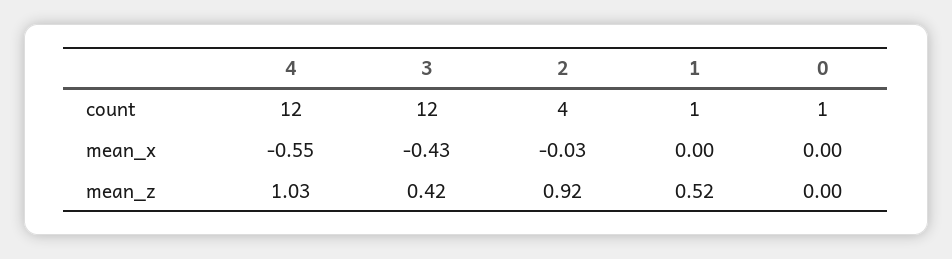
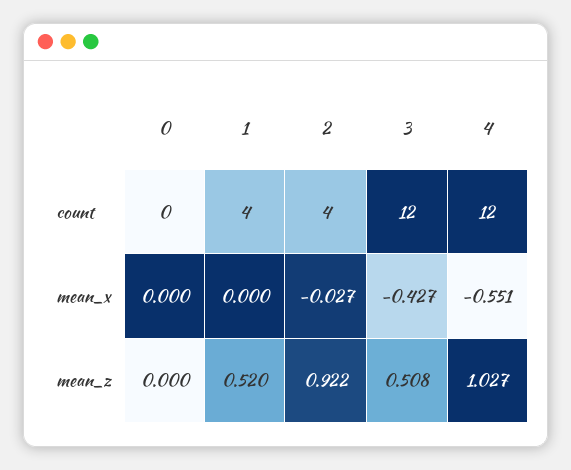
  {
    "4": {
      "count": 12,
      "mean_x": -0.551,
      "mean_z": 1.027
    },
    "3": {
      "count": 12,
      "mean_x": -0.427,
-     "mean_z": 0.42
+     "mean_z": 0.508
    },
    "2": {
      "count": 4,
      "mean_x": -0.027,
      "mean_z": 0.922
    },
    "1": {
-     "count": 1,
+     "count": 4,
      "mean_x": 0,
      "mean_z": 0.52
    },
    "0": {
-     "count": 1,
+     "count": 0,
      "mean_x": 0,
      "mean_z": 0
    }
  }

